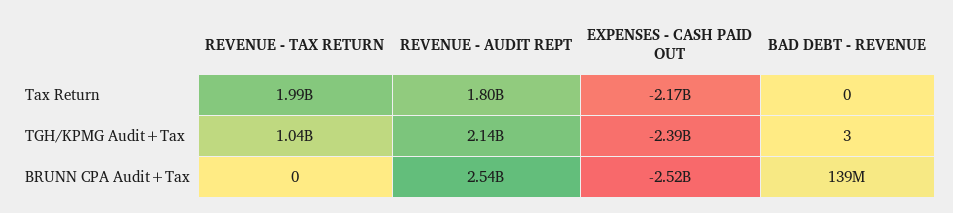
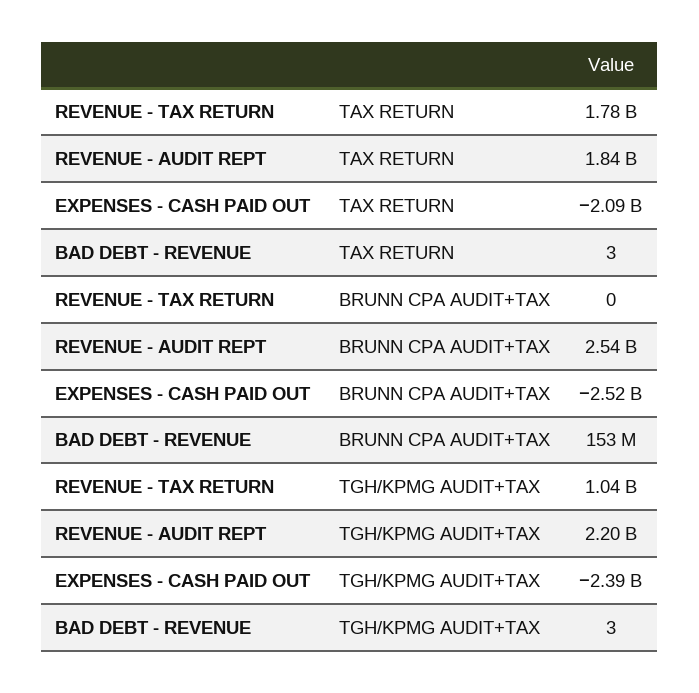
  {
    "REVENUE - TAX RETURN": {
-     "Tax Return": 1990000000,
+     "Tax Return": 1780000000,
      "TGH/KPMG Audit+Tax": 1040000000,
      "BRUNN CPA Audit+Tax": 0
    },
    "REVENUE - AUDIT REPT": {
-     "Tax Return": 1800000000,
+     "Tax Return": 1840000000,
-     "TGH/KPMG Audit+Tax": 2140000000,
+     "TGH/KPMG Audit+Tax": 2200000000,
      "BRUNN CPA Audit+Tax": 2540000000
    },
    "EXPENSES - CASH PAID OUT": {
-     "Tax Return": -2170000000,
+     "Tax Return": -2090000000,
      "TGH/KPMG Audit+Tax": -2390000000,
      "BRUNN CPA Audit+Tax": -2520000000
    },
    "BAD DEBT - REVENUE": {
-     "Tax Return": 0,
+     "Tax Return": 3,
      "TGH/KPMG Audit+Tax": 3,
-     "BRUNN CPA Audit+Tax": 139000000
+     "BRUNN CPA Audit+Tax": 153000000
    }
  }

